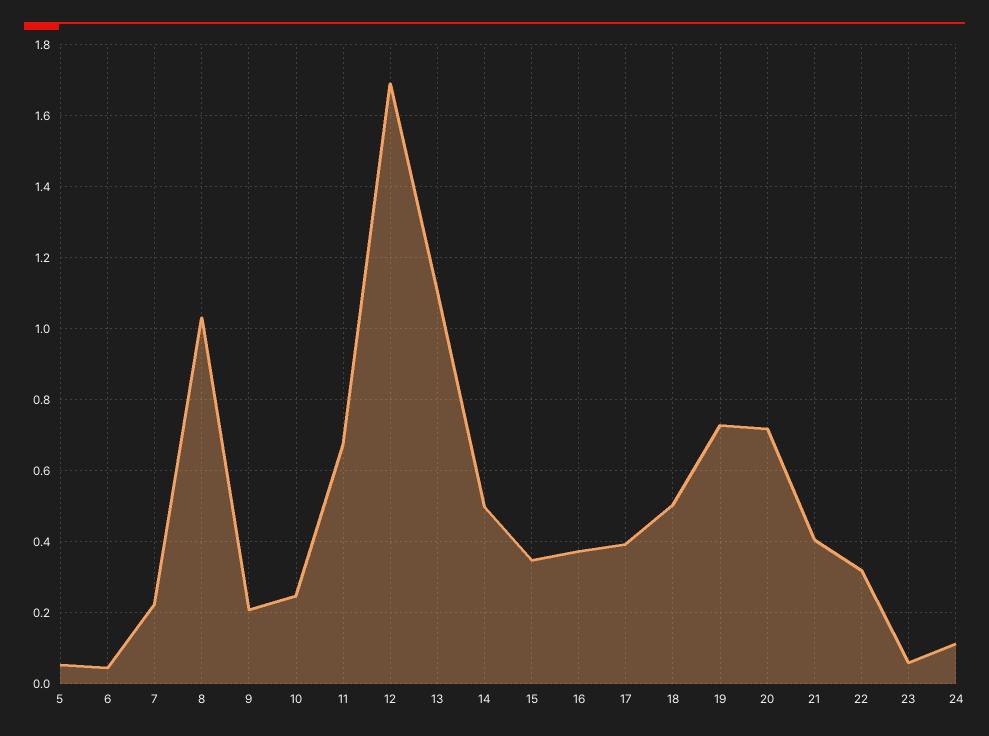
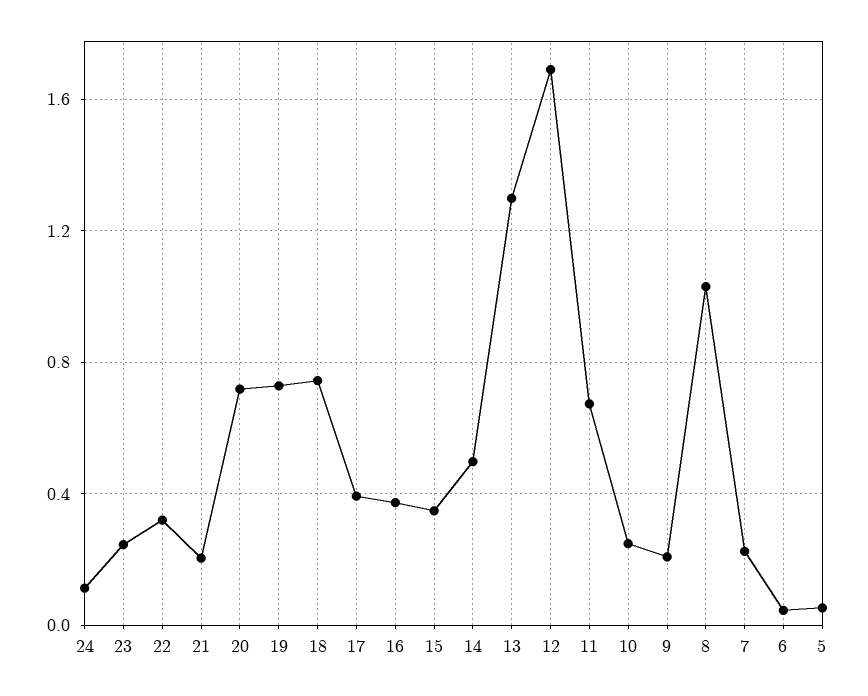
  {
    "5": 0.06,
    "6": 0.04,
    "7": 0.22,
    "8": 1.04,
    "9": 0.2,
    "10": 0.24,
    "11": 0.68,
    "12": 1.7,
-   "13": 1.1,
+   "13": 1.3,
    "14": 0.5,
    "15": 0.34,
    "16": 0.38,
    "17": 0.4,
-   "18": 0.5,
+   "18": 0.75,
    "19": 0.72,
    "20": 0.72,
-   "21": 0.4,
+   "21": 0.2,
    "22": 0.32,
-   "23": 0.06,
+   "23": 0.25,
    "24": 0.12
  }

